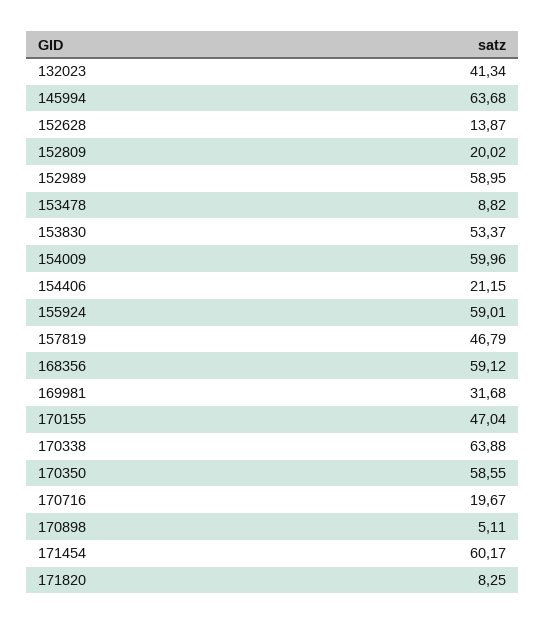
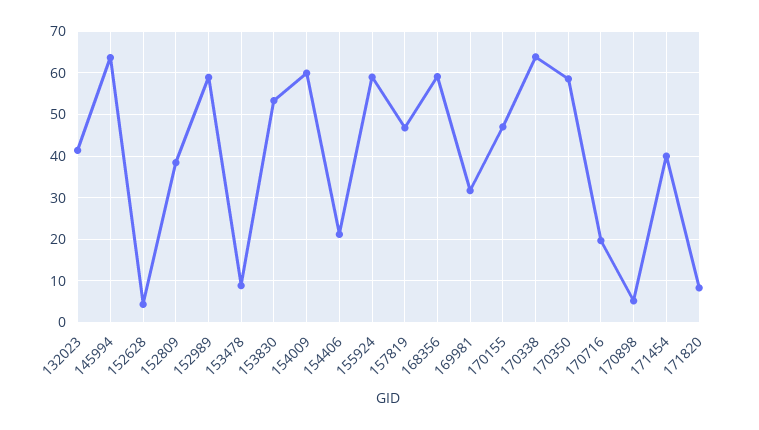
  {
    "132023": 41.34,
    "145994": 63.68,
-   "152628": 13.87,
+   "152628": 4,
-   "152809": 20.02,
+   "152809": 38,
    "152989": 58.95,
    "153478": 8.82,
    "153830": 53.37,
    "154009": 59.96,
    "154406": 21.15,
    "155924": 59.01,
    "157819": 46.79,
    "168356": 59.12,
    "169981": 31.68,
    "170155": 47.04,
    "170338": 63.88,
    "170350": 58.55,
    "170716": 19.67,
    "170898": 5.11,
-   "171454": 60.17,
+   "171454": 40,
    "171820": 8.25
  }

